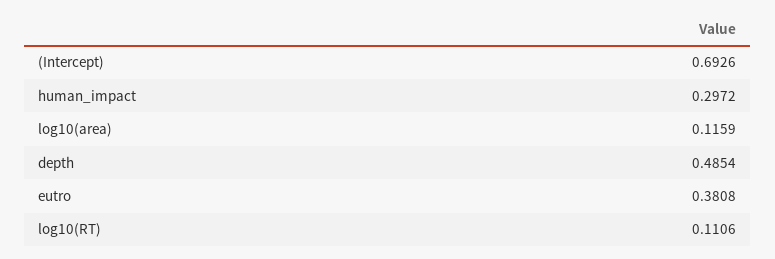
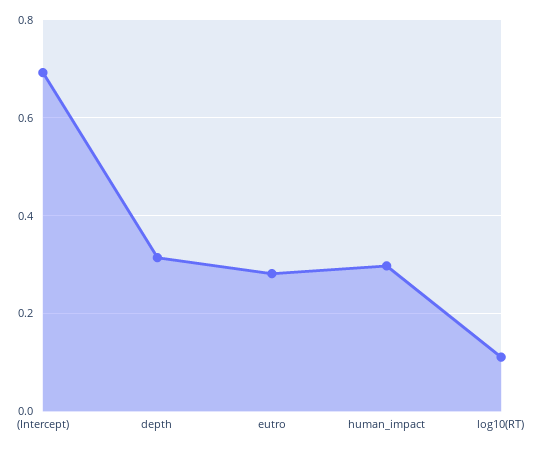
  {
    "(Intercept)": 0.6926,
    "human_impact": 0.2972,
-   "log10(area)": 0.1159,
-   "depth": 0.4854,
+   "depth": 0.32,
-   "eutro": 0.3808,
+   "eutro": 0.28,
    "log10(RT)": 0.1106
  }

